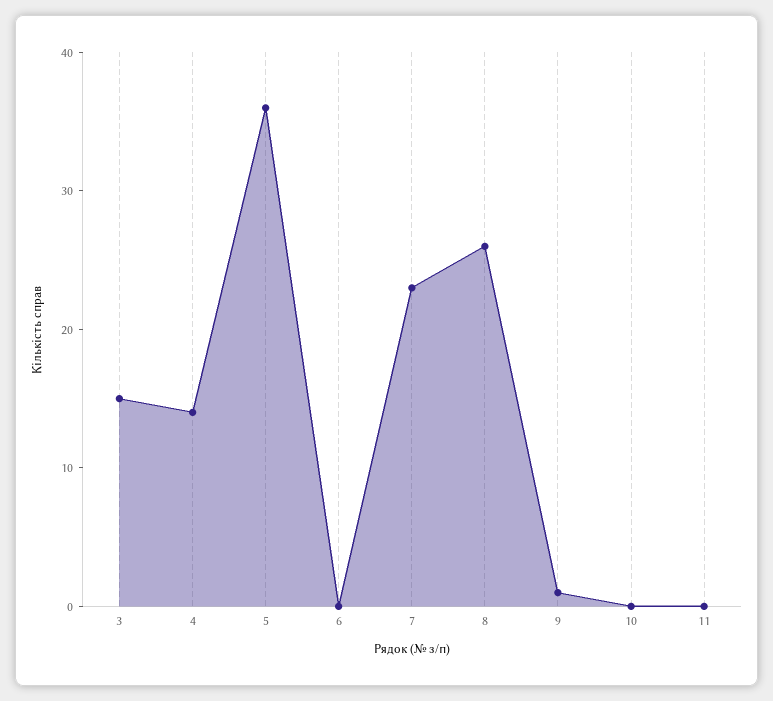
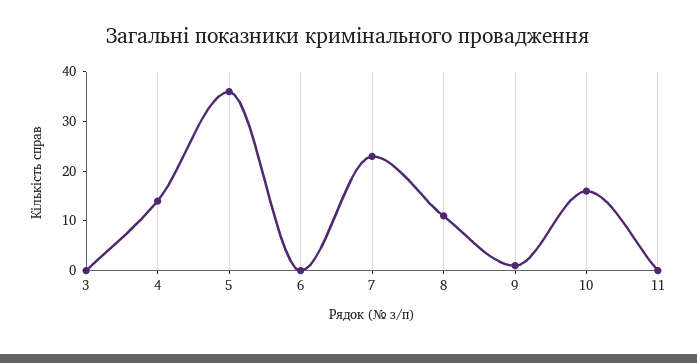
  {
-   "3": 15,
+   "3": 0,
    "4": 14,
    "5": 36,
    "6": 0,
    "7": 23,
-   "8": 26,
+   "8": 10,
    "9": 1,
-   "10": 0,
+   "10": 15,
    "11": 0
  }

